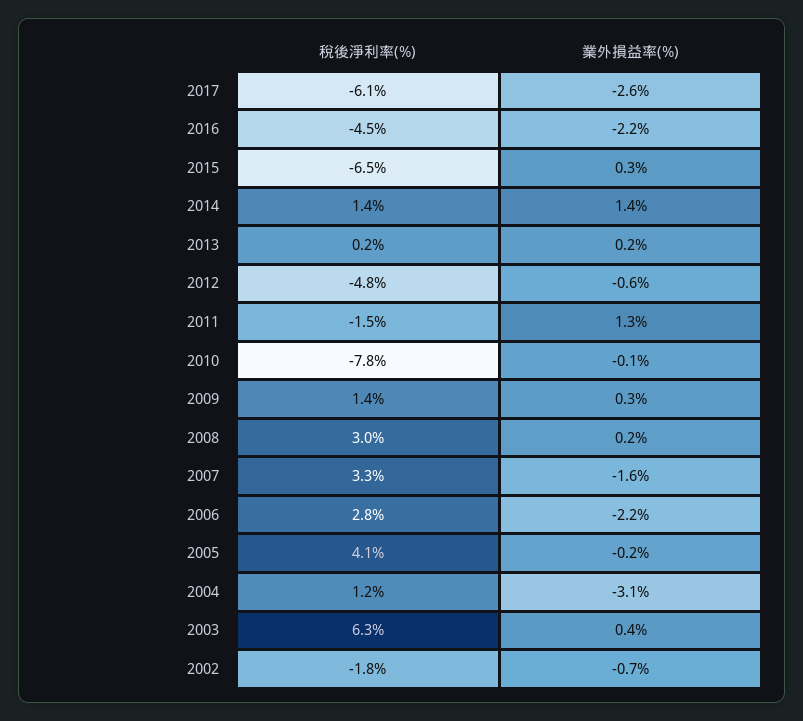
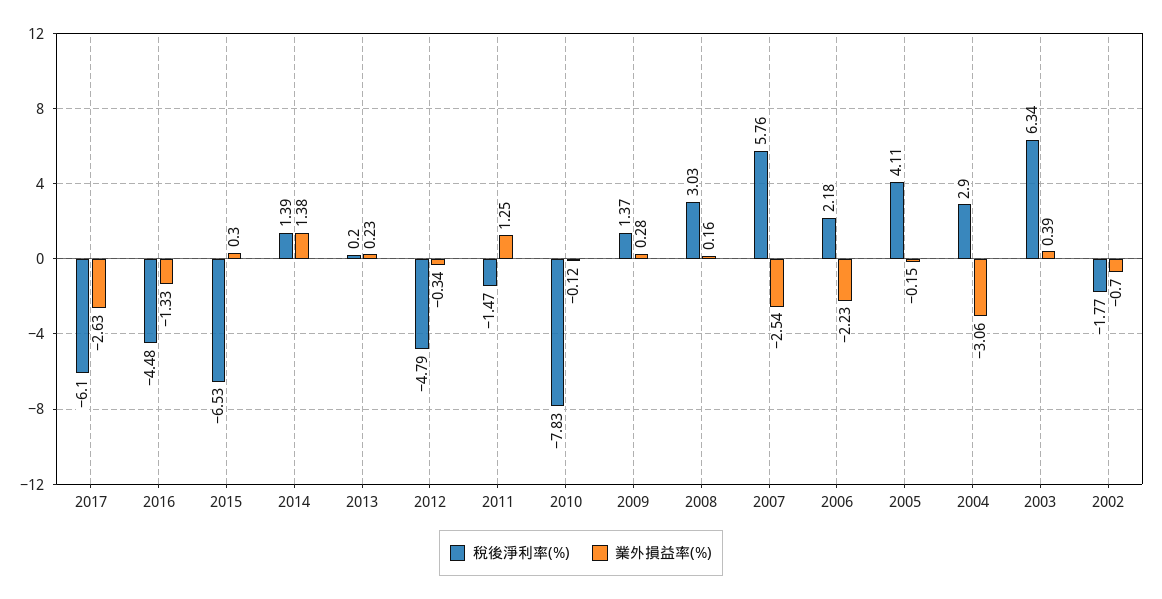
  {
    "稅後淨利率(%)": {
      "2017": -6.1,
      "2016": -4.48,
      "2015": -6.53,
      "2014": 1.39,
      "2013": 0.2,
      "2012": -4.79,
      "2011": -1.47,
      "2010": -7.83,
      "2009": 1.37,
      "2008": 3.03,
-     "2007": 3.3,
+     "2007": 5.76,
-     "2006": 2.8,
+     "2006": 2.18,
      "2005": 4.11,
-     "2004": 1.2,
+     "2004": 2.9,
      "2003": 6.34,
      "2002": -1.77
    },
    "業外損益率(%)": {
      "2017": -2.63,
-     "2016": -2.2,
+     "2016": -1.33,
      "2015": 0.3,
      "2014": 1.38,
      "2013": 0.23,
-     "2012": -0.6,
+     "2012": -0.34,
      "2011": 1.25,
      "2010": -0.12,
      "2009": 0.28,
      "2008": 0.16,
-     "2007": -1.6,
+     "2007": -2.54,
      "2006": -2.23,
      "2005": -0.15,
      "2004": -3.06,
      "2003": 0.39,
      "2002": -0.7
    }
  }

